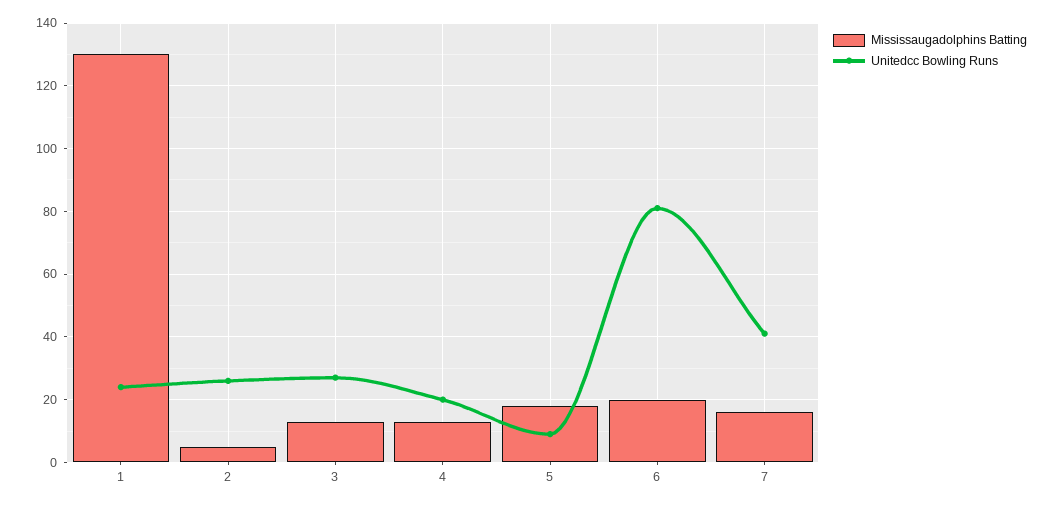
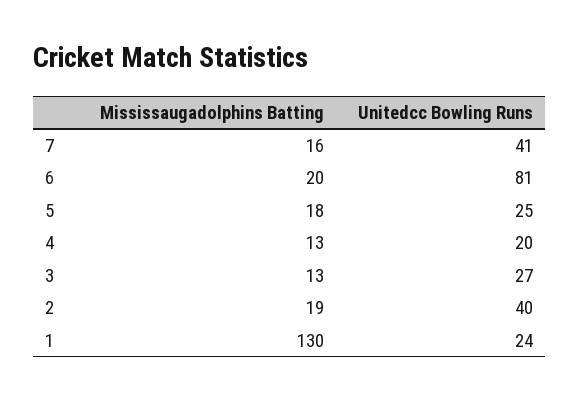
  {
    "Mississaugadolphins Batting": {
      "1": 130,
-     "2": 5,
+     "2": 19,
      "3": 13,
      "4": 13,
      "5": 18,
      "6": 20,
      "7": 16
    },
    "Unitedcc Bowling Runs": {
      "1": 24,
-     "2": 25,
+     "2": 40,
      "3": 27,
      "4": 20,
-     "5": 10,
+     "5": 25,
      "6": 81,
      "7": 41
    }
  }

